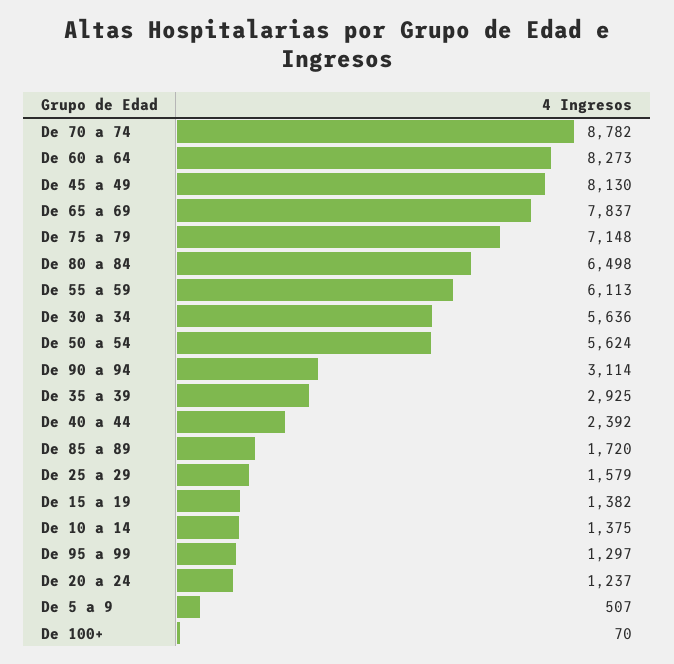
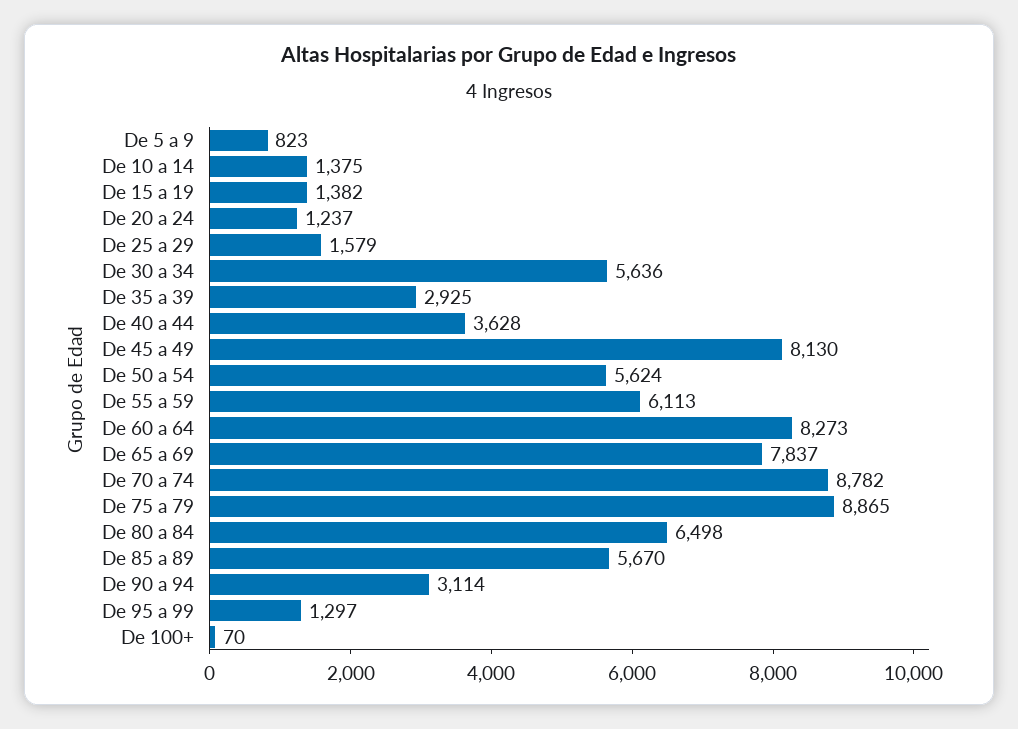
  {
    "De 70 a 74": 8782,
    "De 60 a 64": 8273,
    "De 45 a 49": 8130,
    "De 65 a 69": 7837,
-   "De 75 a 79": 7148,
+   "De 75 a 79": 8865,
    "De 80 a 84": 6498,
    "De 55 a 59": 6113,
    "De 30 a 34": 5636,
    "De 50 a 54": 5624,
    "De 90 a 94": 3114,
    "De 35 a 39": 2925,
-   "De 40 a 44": 2392,
+   "De 40 a 44": 3628,
-   "De 85 a 89": 1720,
+   "De 85 a 89": 5670,
    "De 25 a 29": 1579,
    "De 15 a 19": 1382,
    "De 10 a 14": 1375,
    "De 95 a 99": 1297,
    "De 20 a 24": 1237,
-   "De 5 a 9": 507,
+   "De 5 a 9": 823,
    "De 100+": 70
  }

